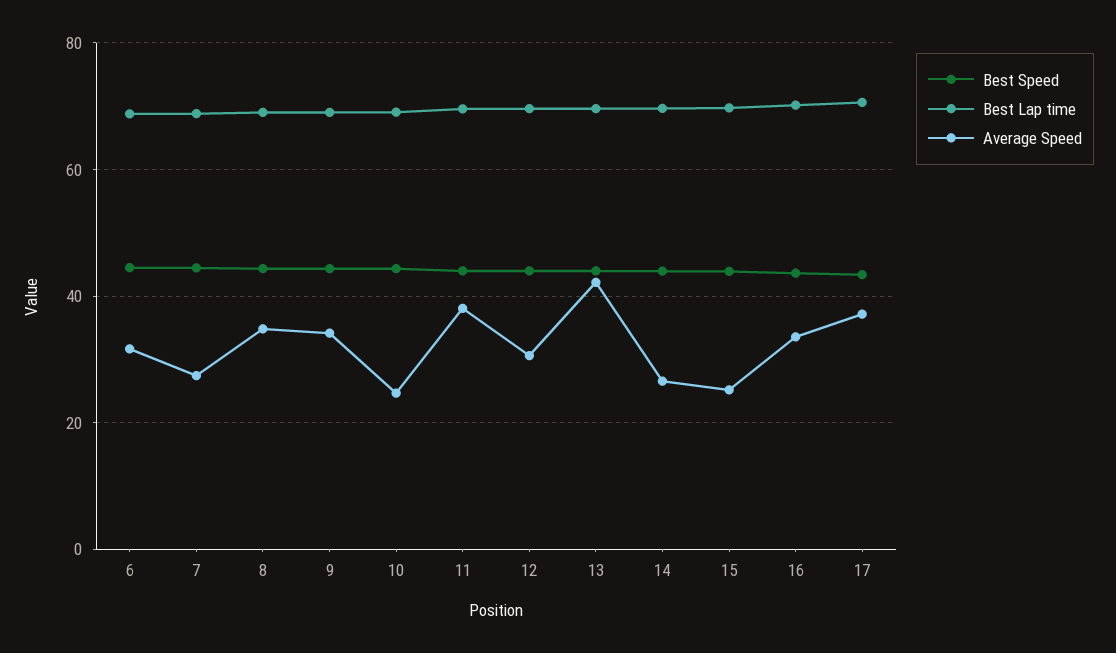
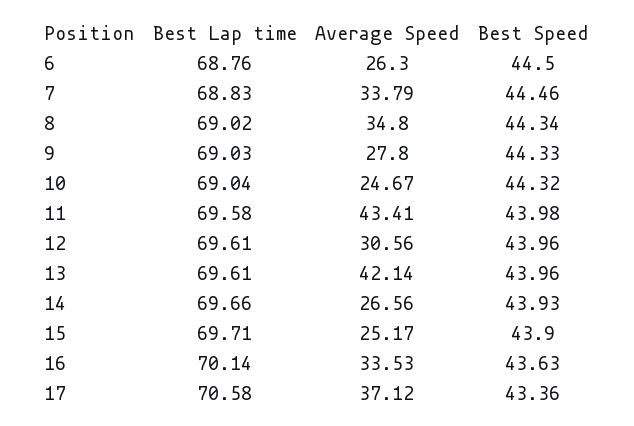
  {
    "Best Speed": {
      "6": 44.5,
      "7": 44.46,
      "8": 44.34,
      "9": 44.33,
      "10": 44.32,
      "11": 43.98,
      "12": 43.96,
      "13": 43.96,
      "14": 43.93,
      "15": 43.9,
      "16": 43.63,
      "17": 43.36
    },
    "Best Lap time": {
      "6": 68.76,
      "7": 68.83,
      "8": 69.02,
      "9": 69.03,
      "10": 69.04,
      "11": 69.58,
      "12": 69.61,
      "13": 69.61,
      "14": 69.66,
      "15": 69.71,
      "16": 70.14,
      "17": 70.58
    },
    "Average Speed": {
-     "6": 32,
+     "6": 26.3,
-     "7": 28,
+     "7": 33.79,
      "8": 34.8,
-     "9": 34,
+     "9": 27.8,
      "10": 24.67,
-     "11": 38,
+     "11": 43.41,
      "12": 30.56,
      "13": 42.14,
      "14": 26.56,
      "15": 25.17,
      "16": 33.53,
      "17": 37.12
    }
  }

